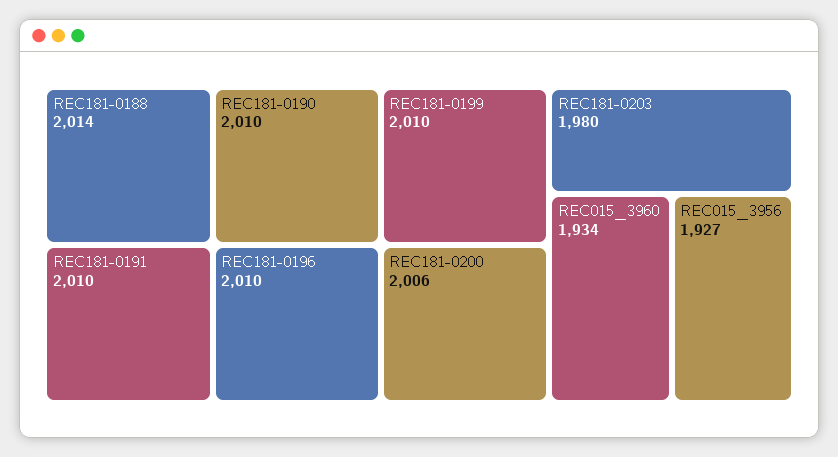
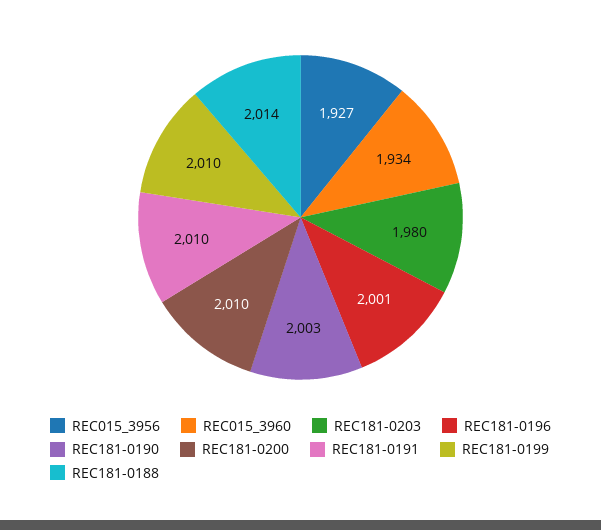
  {
    "REC181-0188": 2014,
    "REC181-0191": 2010,
-   "REC181-0190": 2010,
+   "REC181-0190": 2003,
-   "REC181-0196": 2010,
+   "REC181-0196": 2001,
    "REC181-0199": 2010,
-   "REC181-0200": 2006,
+   "REC181-0200": 2010,
    "REC181-0203": 1980,
    "REC015_3960": 1934,
    "REC015_3956": 1927
  }

